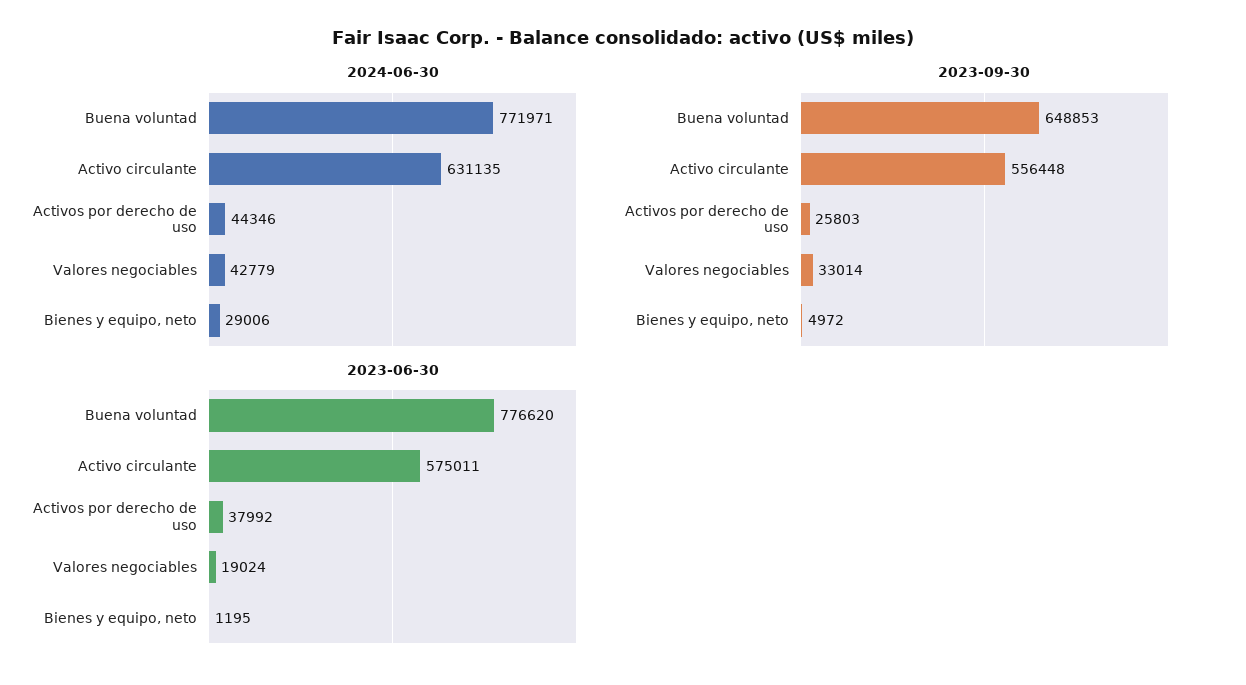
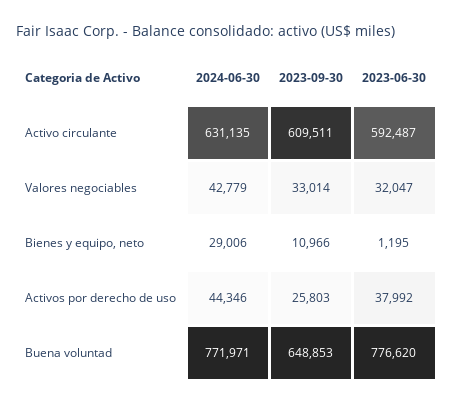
  {
    "2024-06-30": {
      "Buena voluntad": 771971,
      "Activo circulante": 631135,
      "Activos por derecho de uso": 44346,
      "Valores negociables": 42779,
      "Bienes y equipo, neto": 29006
    },
    "2023-09-30": {
      "Buena voluntad": 648853,
-     "Activo circulante": 556448,
+     "Activo circulante": 609511,
      "Activos por derecho de uso": 25803,
      "Valores negociables": 33014,
-     "Bienes y equipo, neto": 4972
+     "Bienes y equipo, neto": 10966
    },
    "2023-06-30": {
      "Buena voluntad": 776620,
-     "Activo circulante": 575011,
+     "Activo circulante": 592487,
      "Activos por derecho de uso": 37992,
-     "Valores negociables": 19024,
+     "Valores negociables": 32047,
      "Bienes y equipo, neto": 1195
    }
  }

